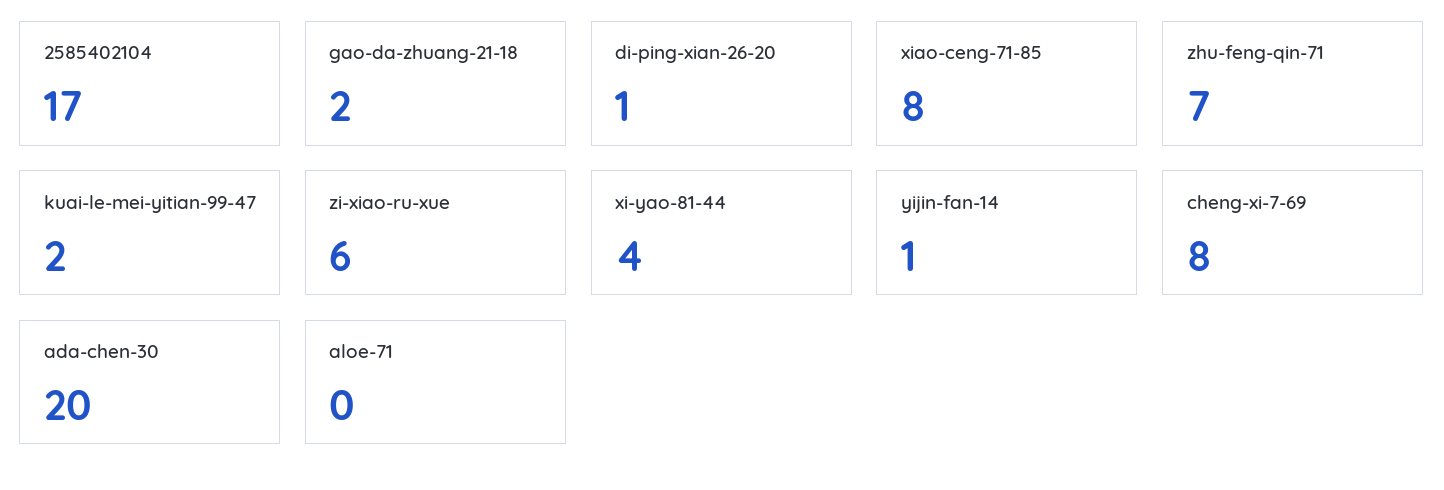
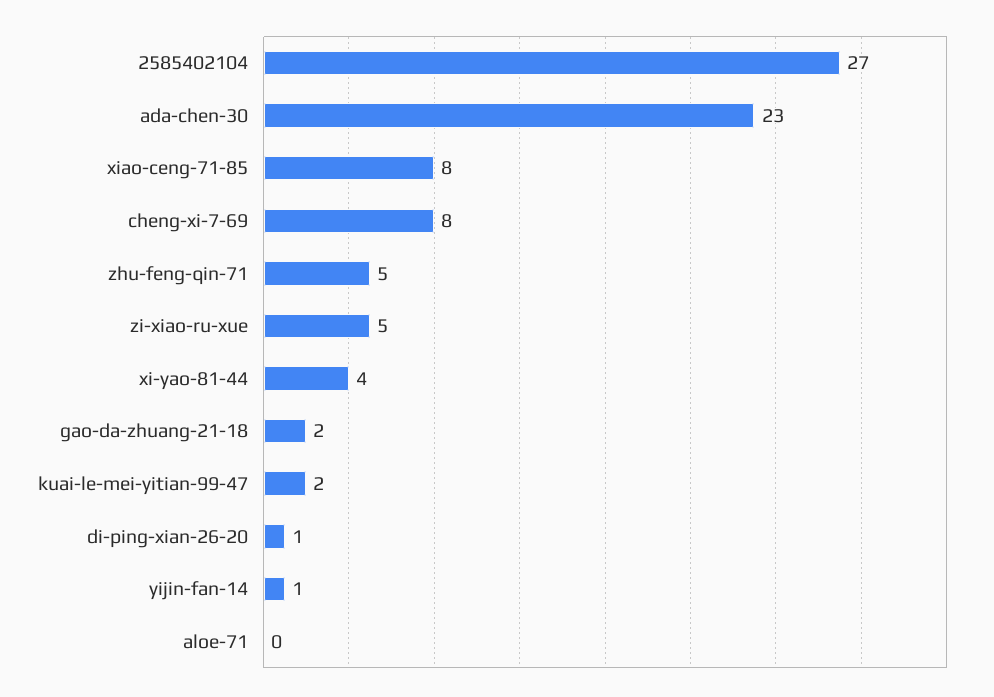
  {
-   "2585402104": 17,
+   "2585402104": 27,
    "gao-da-zhuang-21-18": 2,
    "di-ping-xian-26-20": 1,
    "xiao-ceng-71-85": 8,
-   "zhu-feng-qin-71": 7,
+   "zhu-feng-qin-71": 5,
    "kuai-le-mei-yitian-99-47": 2,
-   "zi-xiao-ru-xue": 6,
+   "zi-xiao-ru-xue": 5,
    "xi-yao-81-44": 4,
    "yijin-fan-14": 1,
    "cheng-xi-7-69": 8,
-   "ada-chen-30": 20,
+   "ada-chen-30": 23,
    "aloe-71": 0
  }

